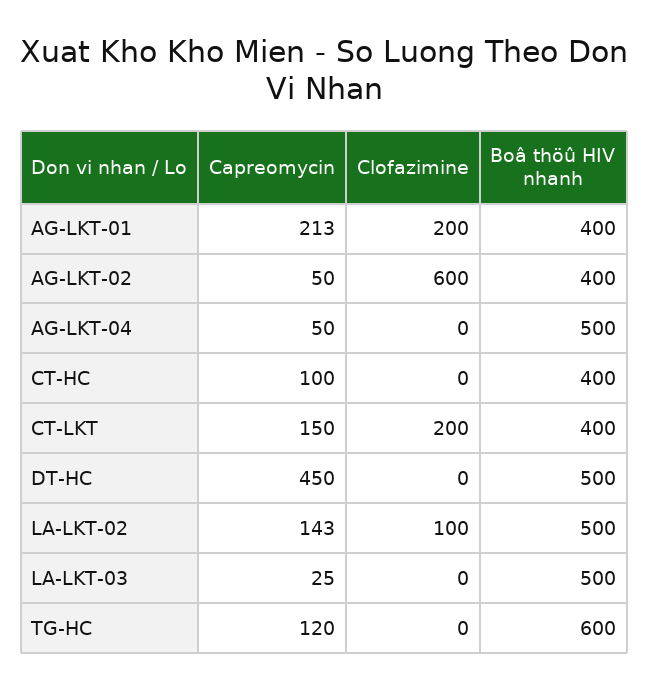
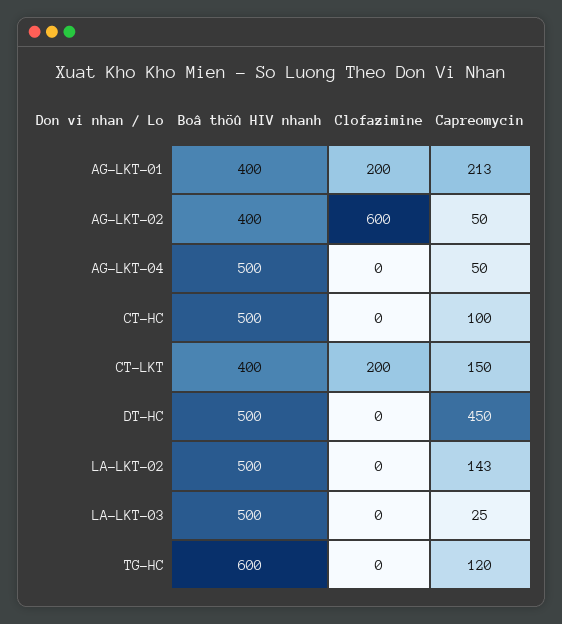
  {
    "Capreomycin": {
      "AG-LKT-01": 213,
      "AG-LKT-02": 50,
      "AG-LKT-04": 50,
      "CT-HC": 100,
      "CT-LKT": 150,
      "DT-HC": 450,
      "LA-LKT-02": 143,
      "LA-LKT-03": 25,
      "TG-HC": 120
    },
    "Clofazimine": {
      "AG-LKT-01": 200,
      "AG-LKT-02": 600,
      "AG-LKT-04": 0,
      "CT-HC": 0,
      "CT-LKT": 200,
      "DT-HC": 0,
-     "LA-LKT-02": 100,
+     "LA-LKT-02": 0,
      "LA-LKT-03": 0,
      "TG-HC": 0
    },
    "Boâ thöû HIV nhanh": {
      "AG-LKT-01": 400,
      "AG-LKT-02": 400,
      "AG-LKT-04": 500,
-     "CT-HC": 400,
+     "CT-HC": 500,
      "CT-LKT": 400,
      "DT-HC": 500,
      "LA-LKT-02": 500,
      "LA-LKT-03": 500,
      "TG-HC": 600
    }
  }

